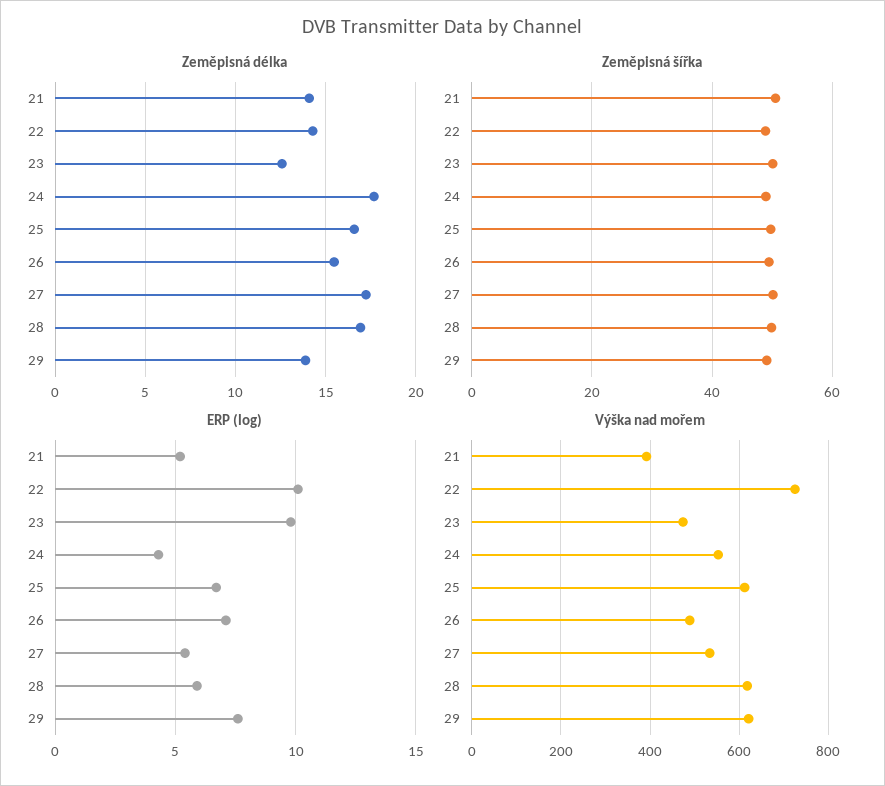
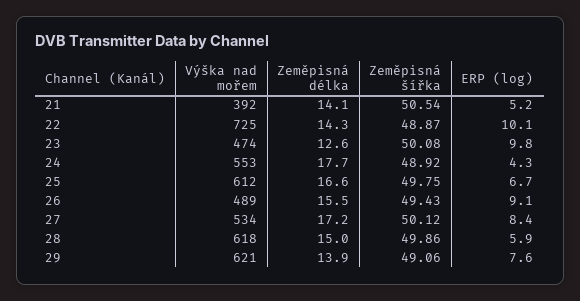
  {
    "Zeměpisná délka": {
      "21": 14.1,
      "22": 14.3,
      "23": 12.6,
      "24": 17.7,
      "25": 16.6,
      "26": 15.5,
      "27": 17.2,
-     "28": 17,
+     "28": 15,
      "29": 13.9
    },
    "Zeměpisná šířka": {
      "21": 50.54,
      "22": 48.87,
      "23": 50.08,
      "24": 48.92,
      "25": 49.75,
      "26": 49.43,
      "27": 50.12,
      "28": 49.86,
      "29": 49.06
    },
    "ERP (log)": {
      "21": 5.2,
      "22": 10.1,
      "23": 9.8,
      "24": 4.3,
      "25": 6.7,
-     "26": 7,
+     "26": 9.1,
-     "27": 5.5,
+     "27": 8.4,
      "28": 5.9,
      "29": 7.6
    },
    "Výška nad mořem": {
      "21": 392,
      "22": 725,
      "23": 474,
      "24": 553,
      "25": 612,
      "26": 489,
      "27": 534,
      "28": 618,
      "29": 621
    }
  }

